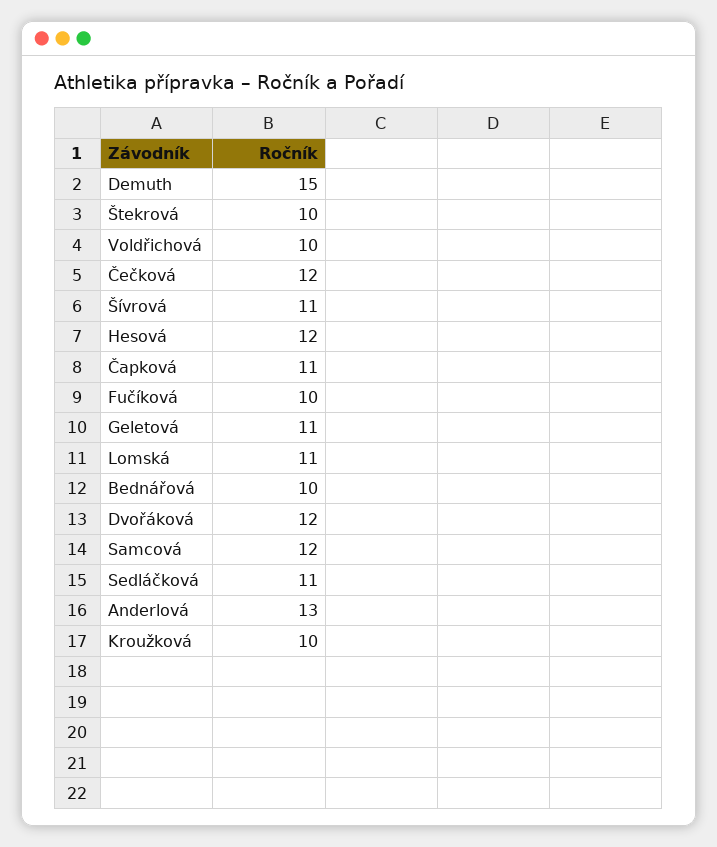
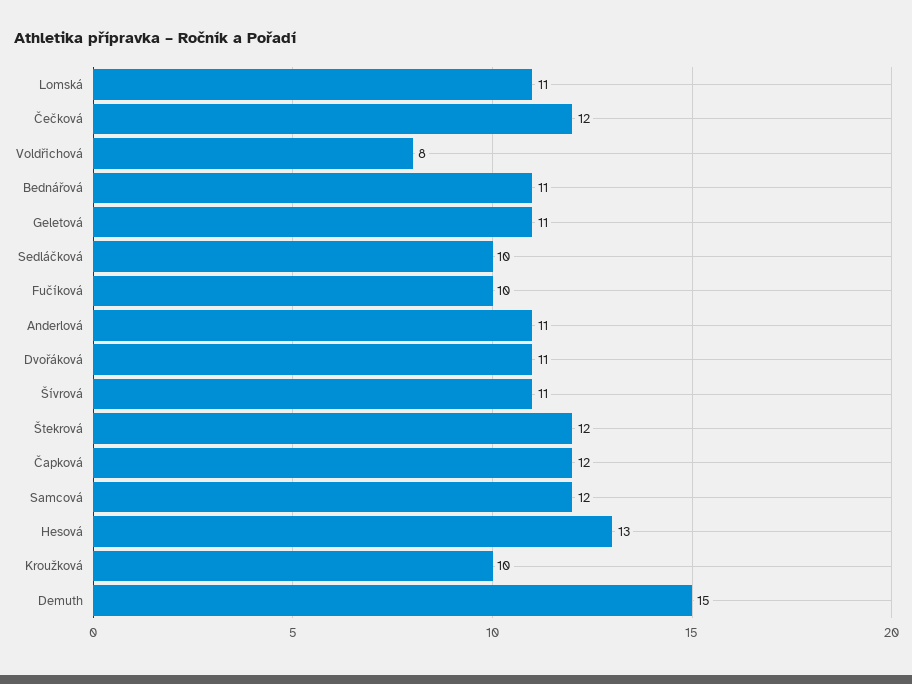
  {
    "Demuth": 15,
-   "Štekrová": 10,
+   "Štekrová": 12,
-   "Voldřichová": 10,
+   "Voldřichová": 8,
    "Čečková": 12,
    "Šívrová": 11,
-   "Hesová": 12,
+   "Hesová": 13,
-   "Čapková": 11,
+   "Čapková": 12,
    "Fučíková": 10,
    "Geletová": 11,
    "Lomská": 11,
-   "Bednářová": 10,
+   "Bednářová": 11,
-   "Dvořáková": 12,
+   "Dvořáková": 11,
    "Samcová": 12,
-   "Sedláčková": 11,
+   "Sedláčková": 10,
-   "Anderlová": 13,
+   "Anderlová": 11,
    "Kroužková": 10
  }

